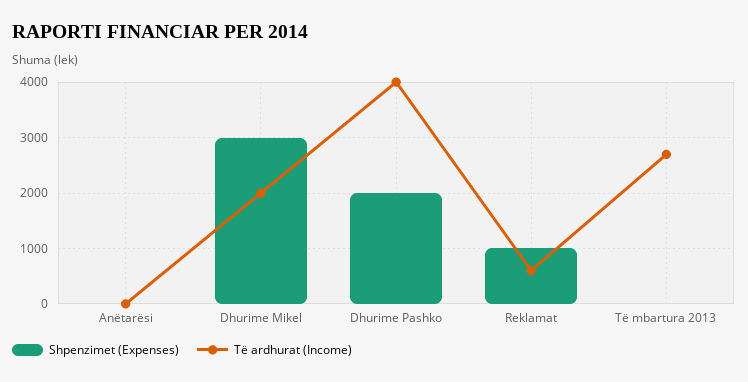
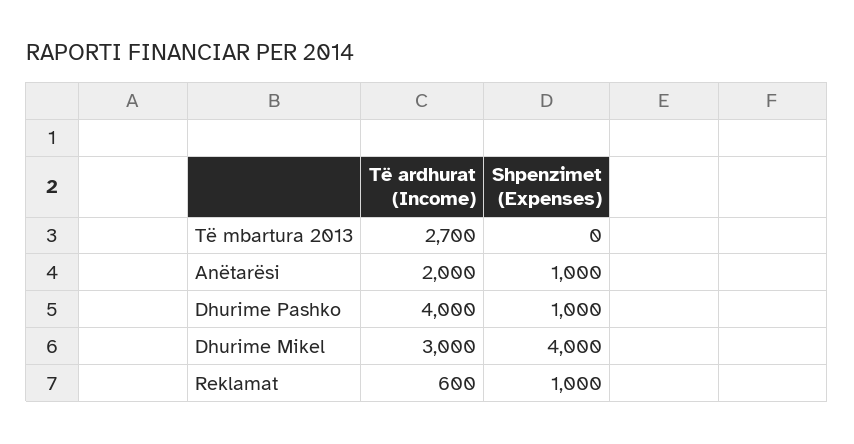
  {
    "Shpenzimet (Expenses)": {
-     "Anëtarësi": 0,
+     "Anëtarësi": 1000,
-     "Dhurime Mikel": 3000,
+     "Dhurime Mikel": 4000,
-     "Dhurime Pashko": 2000,
+     "Dhurime Pashko": 1000,
      "Reklamat": 1000,
      "Të mbartura 2013": 0
    },
    "Të ardhurat (Income)": {
-     "Anëtarësi": 0,
+     "Anëtarësi": 2000,
-     "Dhurime Mikel": 2000,
+     "Dhurime Mikel": 3000,
      "Dhurime Pashko": 4000,
      "Reklamat": 600,
      "Të mbartura 2013": 2700
    }
  }

